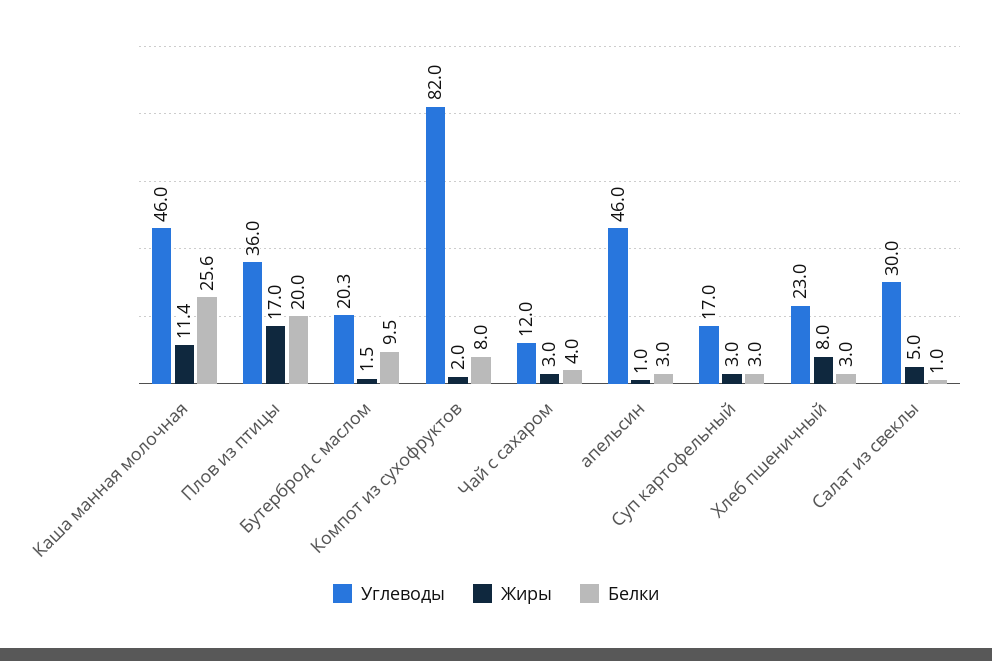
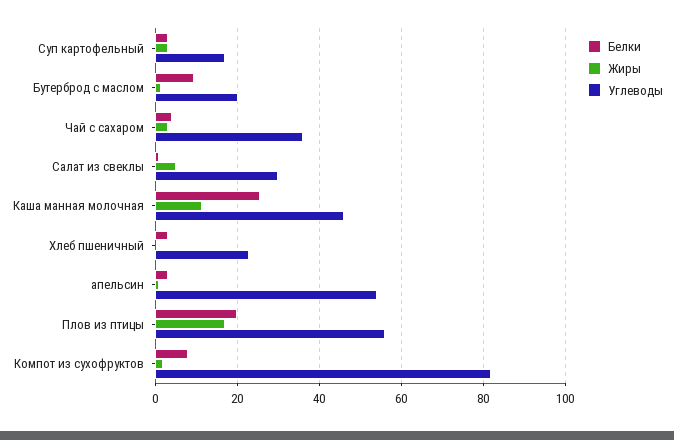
  {
    "Углеводы": {
      "Каша манная молочная": 46,
-     "Плов из птицы": 36,
+     "Плов из птицы": 56,
      "Бутерброд с маслом": 20.3,
      "Компот из сухофруктов": 82,
-     "Чай с сахаром": 12,
+     "Чай с сахаром": 36,
-     "апельсин": 46,
+     "апельсин": 54,
      "Суп картофельный": 17,
      "Хлеб пшеничный": 23,
      "Салат из свеклы": 30
    },
    "Жиры": {
      "Каша манная молочная": 11.4,
      "Плов из птицы": 17,
      "Бутерброд с маслом": 1.5,
      "Компот из сухофруктов": 2,
      "Чай с сахаром": 3,
      "апельсин": 1,
      "Суп картофельный": 3,
-     "Хлеб пшеничный": 8,
+     "Хлеб пшеничный": 0,
      "Салат из свеклы": 5
    },
    "Белки": {
      "Каша манная молочная": 25.6,
      "Плов из птицы": 20,
      "Бутерброд с маслом": 9.5,
      "Компот из сухофруктов": 8,
      "Чай с сахаром": 4,
      "апельсин": 3,
      "Суп картофельный": 3,
      "Хлеб пшеничный": 3,
      "Салат из свеклы": 1
    }
  }

